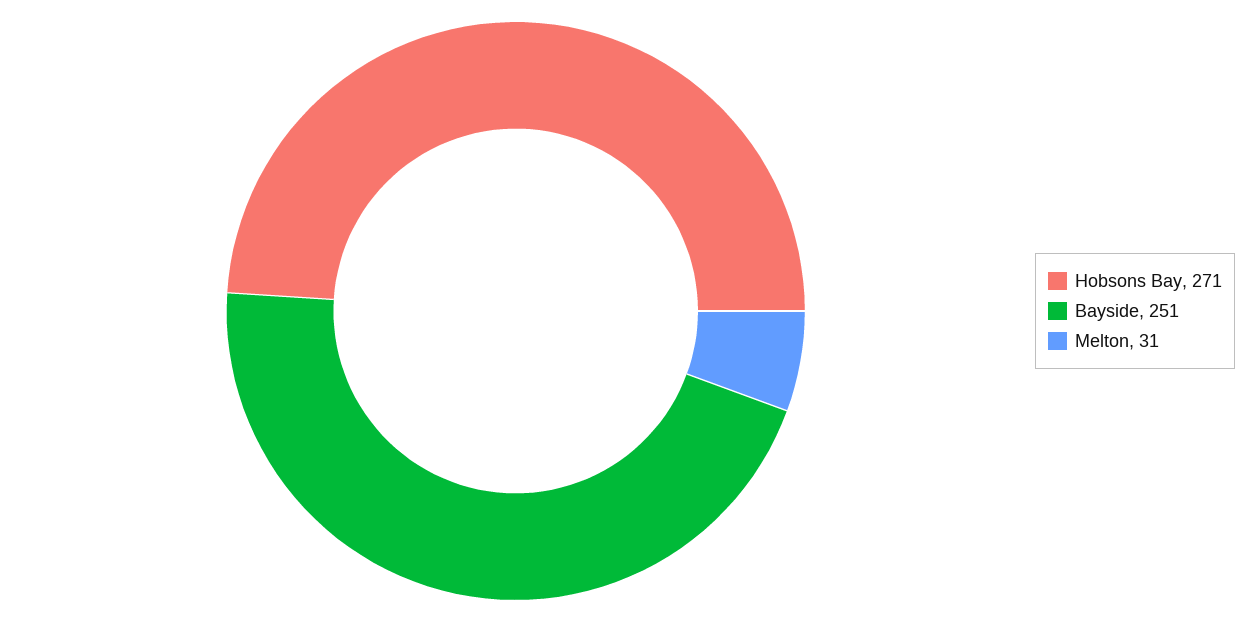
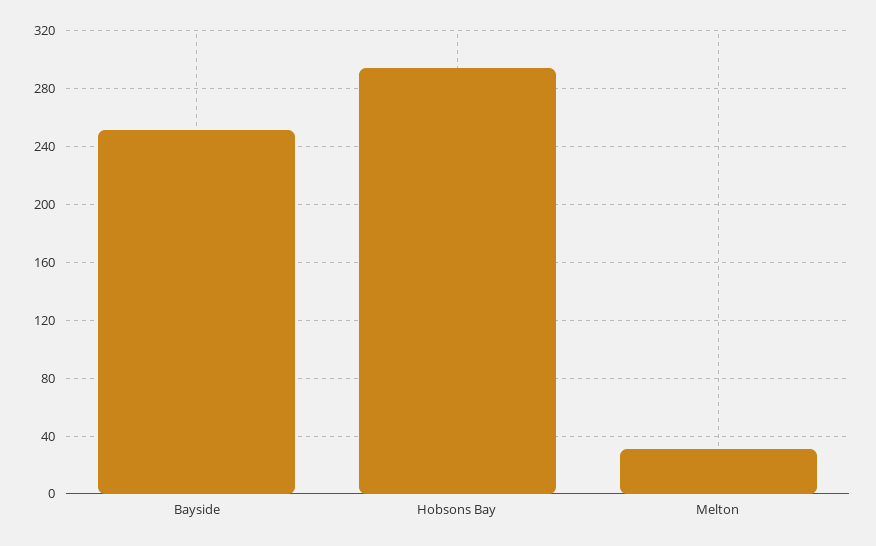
  {
-   "Hobsons Bay": 271,
+   "Hobsons Bay": 295,
    "Bayside": 251,
    "Melton": 31
  }

